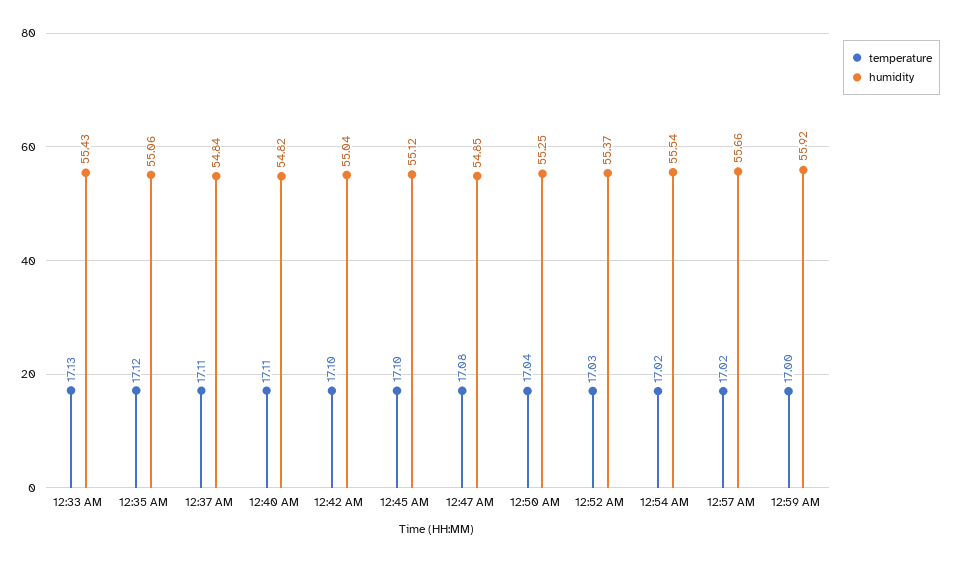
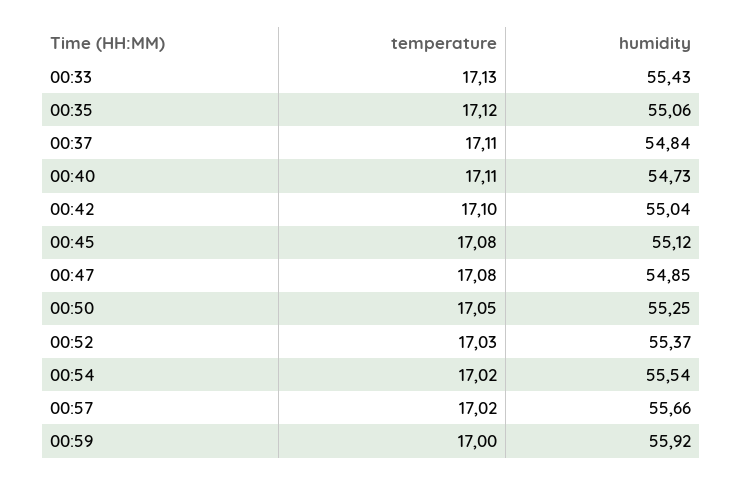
  {
    "temperature": {
      "12:33 AM": 17.13,
      "12:35 AM": 17.12,
      "12:37 AM": 17.11,
      "12:40 AM": 17.11,
      "12:42 AM": 17.1,
-     "12:45 AM": 17.1,
+     "12:45 AM": 17.08,
      "12:47 AM": 17.08,
-     "12:50 AM": 17.04,
+     "12:50 AM": 17.05,
      "12:52 AM": 17.03,
      "12:54 AM": 17.02,
      "12:57 AM": 17.02,
      "12:59 AM": 17
    },
    "humidity": {
      "12:33 AM": 55.43,
      "12:35 AM": 55.06,
      "12:37 AM": 54.84,
-     "12:40 AM": 54.82,
+     "12:40 AM": 54.73,
      "12:42 AM": 55.04,
      "12:45 AM": 55.12,
      "12:47 AM": 54.85,
      "12:50 AM": 55.25,
      "12:52 AM": 55.37,
      "12:54 AM": 55.54,
      "12:57 AM": 55.66,
      "12:59 AM": 55.92
    }
  }

